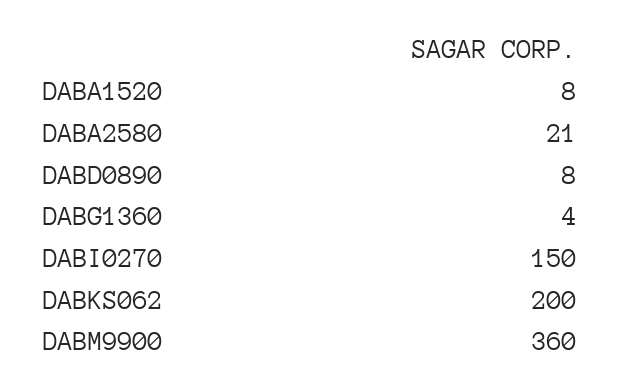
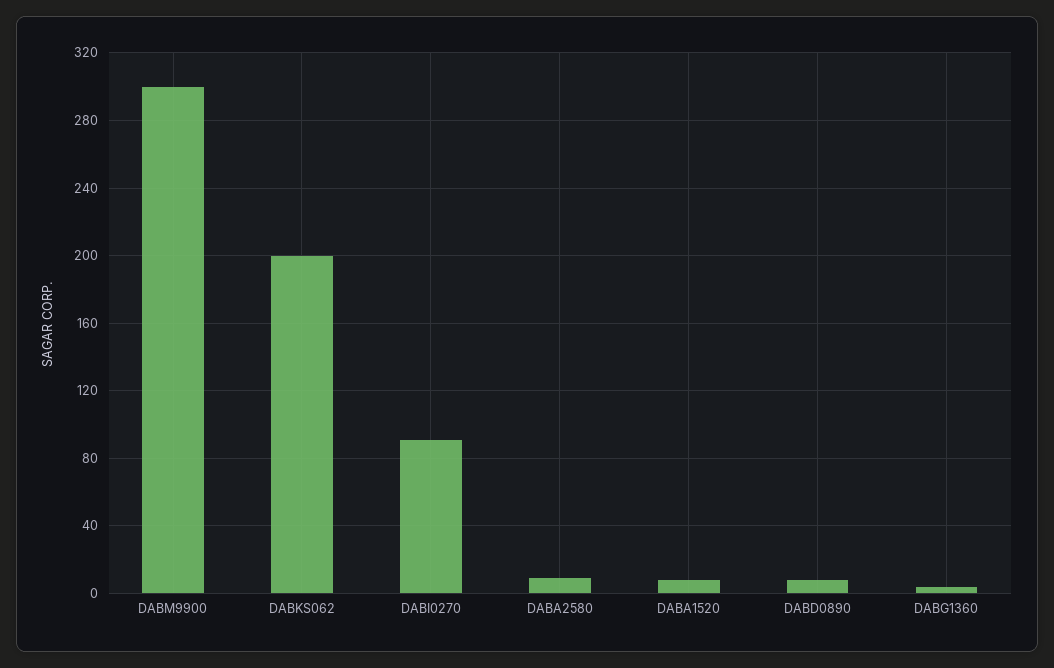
  {
    "DABA1520": 8,
-   "DABA2580": 21,
+   "DABA2580": 10,
    "DABD0890": 8,
    "DABG1360": 4,
-   "DABI0270": 150,
+   "DABI0270": 90,
    "DABKS062": 200,
-   "DABM9900": 360
+   "DABM9900": 300
  }

